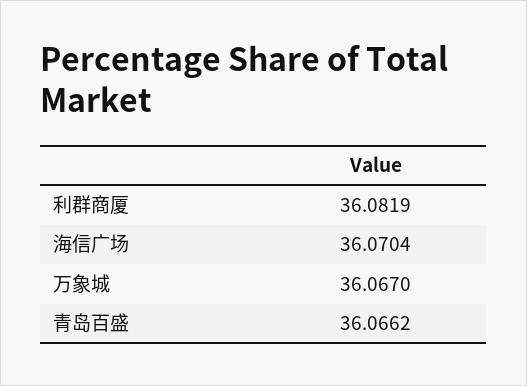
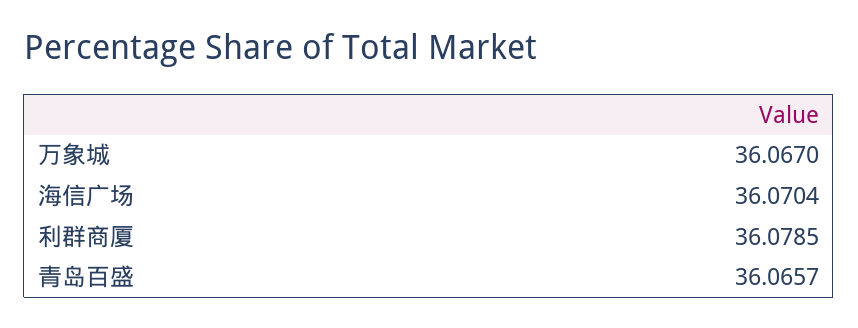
  {
-   "利群商厦": 36.0819,
+   "利群商厦": 36.0785,
    "海信广场": 36.0704,
    "万象城": 36.067,
-   "青岛百盛": 36.0662
+   "青岛百盛": 36.0657
  }

